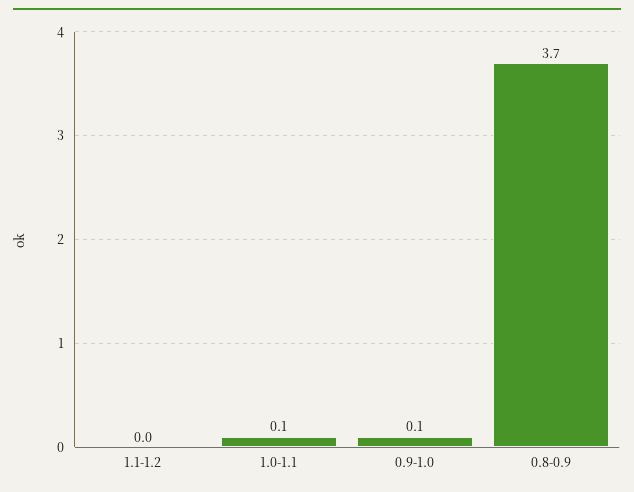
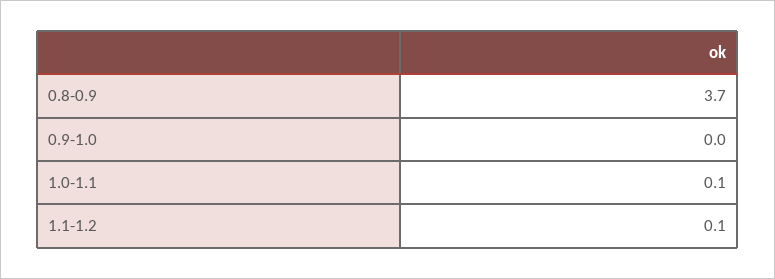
  {
-   "1.1-1.2": 0,
+   "1.1-1.2": 0.1,
    "1.0-1.1": 0.1,
-   "0.9-1.0": 0.1,
+   "0.9-1.0": 0,
    "0.8-0.9": 3.7
  }

